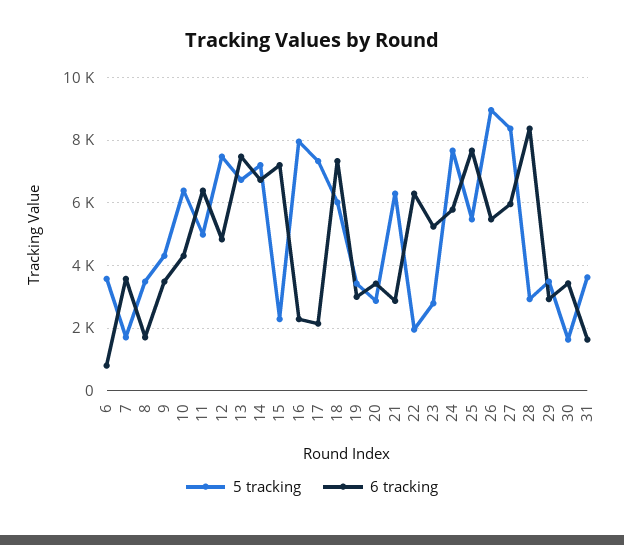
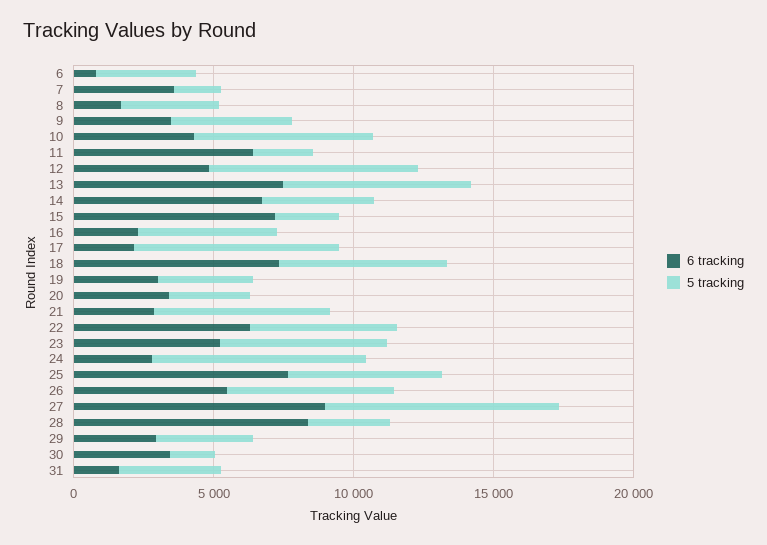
  {
    "5 tracking": {
      "6": 3600,
      "7": 1800,
      "8": 3400,
      "9": 4400,
      "10": 6400,
-     "11": 5000,
+     "11": 2000,
      "12": 7400,
      "13": 6800,
-     "14": 7200,
+     "14": 4000,
      "15": 2200,
-     "16": 8000,
+     "16": 5000,
      "17": 7400,
      "18": 6000,
      "19": 3400,
      "20": 2800,
      "21": 6200,
-     "22": 2000,
+     "22": 5000,
-     "23": 2800,
+     "23": 6000,
      "24": 7600,
      "25": 5400,
-     "26": 9000,
+     "26": 6000,
      "27": 8400,
      "28": 3000,
      "29": 3400,
      "30": 1600,
      "31": 3600
    },
    "6 tracking": {
      "6": 800,
      "7": 3600,
      "8": 1800,
      "9": 3400,
      "10": 4400,
      "11": 6400,
      "12": 4800,
      "13": 7400,
      "14": 6800,
      "15": 7200,
      "16": 2200,
      "17": 2200,
      "18": 7400,
      "19": 3000,
      "20": 3400,
      "21": 2800,
      "22": 6200,
      "23": 5200,
-     "24": 5800,
+     "24": 3000,
      "25": 7600,
      "26": 5400,
-     "27": 6000,
+     "27": 9000,
      "28": 8400,
      "29": 3000,
      "30": 3400,
      "31": 1600
    }
  }

